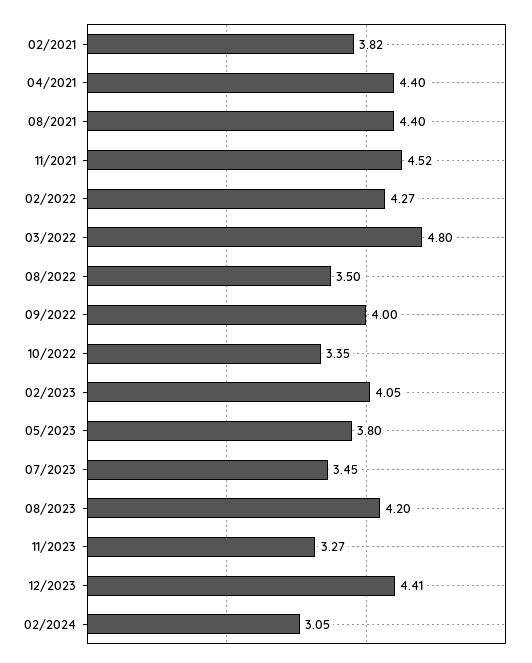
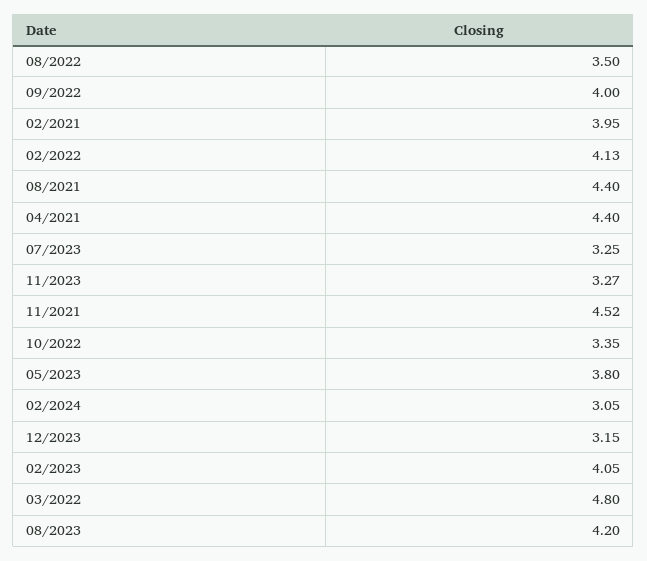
  {
-   "02/2021": 3.82,
+   "02/2021": 3.95,
    "04/2021": 4.4,
    "08/2021": 4.4,
    "11/2021": 4.52,
-   "02/2022": 4.27,
+   "02/2022": 4.13,
    "03/2022": 4.8,
    "08/2022": 3.5,
    "09/2022": 4,
    "10/2022": 3.35,
    "02/2023": 4.05,
    "05/2023": 3.8,
-   "07/2023": 3.45,
+   "07/2023": 3.25,
    "08/2023": 4.2,
    "11/2023": 3.27,
-   "12/2023": 4.41,
+   "12/2023": 3.15,
    "02/2024": 3.05
  }

